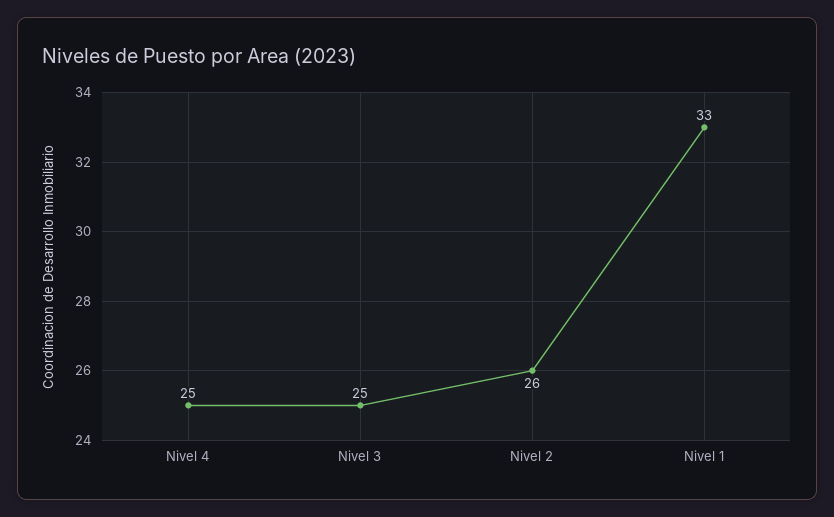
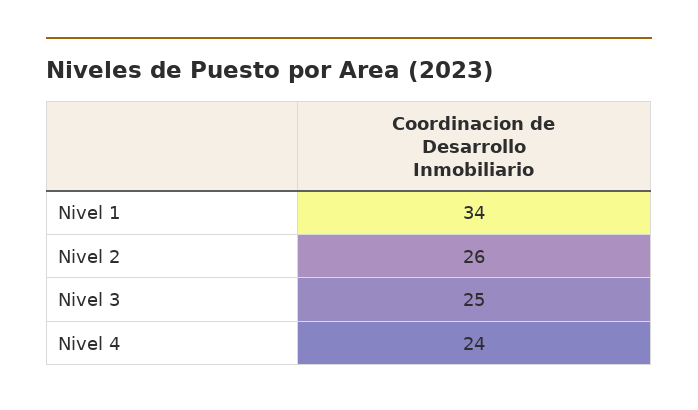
  {
-   "Nivel 4": 25,
+   "Nivel 4": 24,
    "Nivel 3": 25,
    "Nivel 2": 26,
-   "Nivel 1": 33
+   "Nivel 1": 34
  }

